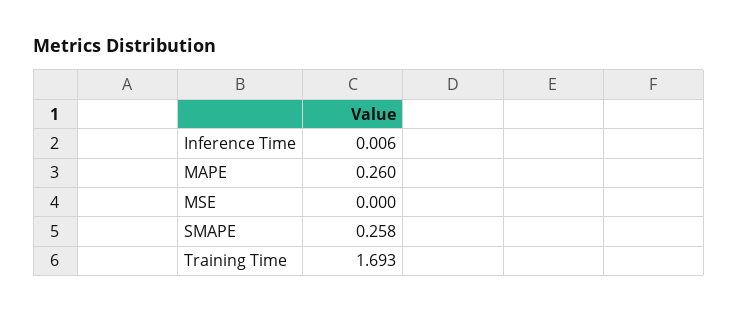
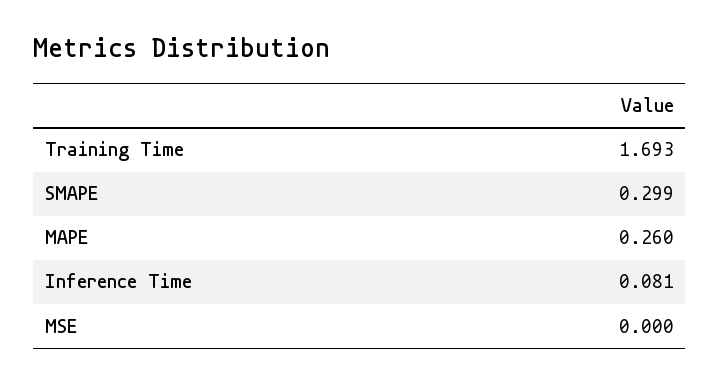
  {
-   "Inference Time": 0.006,
+   "Inference Time": 0.081,
    "MAPE": 0.26,
    "MSE": 0,
-   "SMAPE": 0.258,
+   "SMAPE": 0.299,
    "Training Time": 1.693
  }

